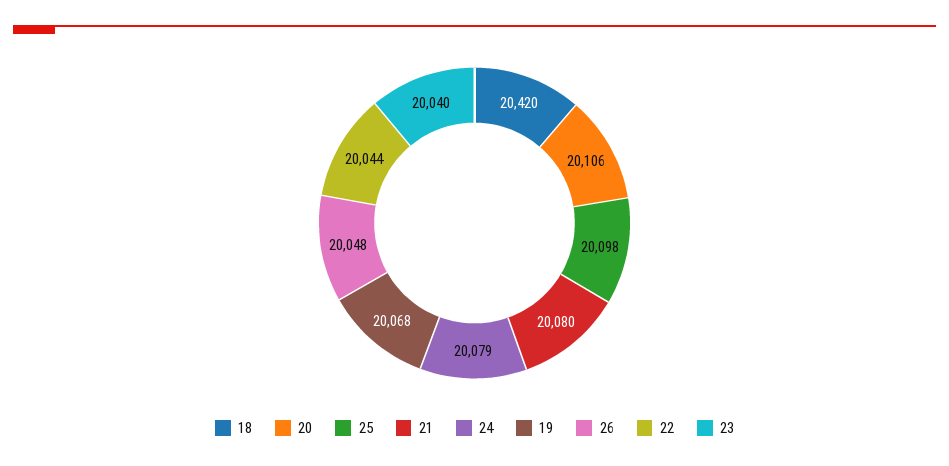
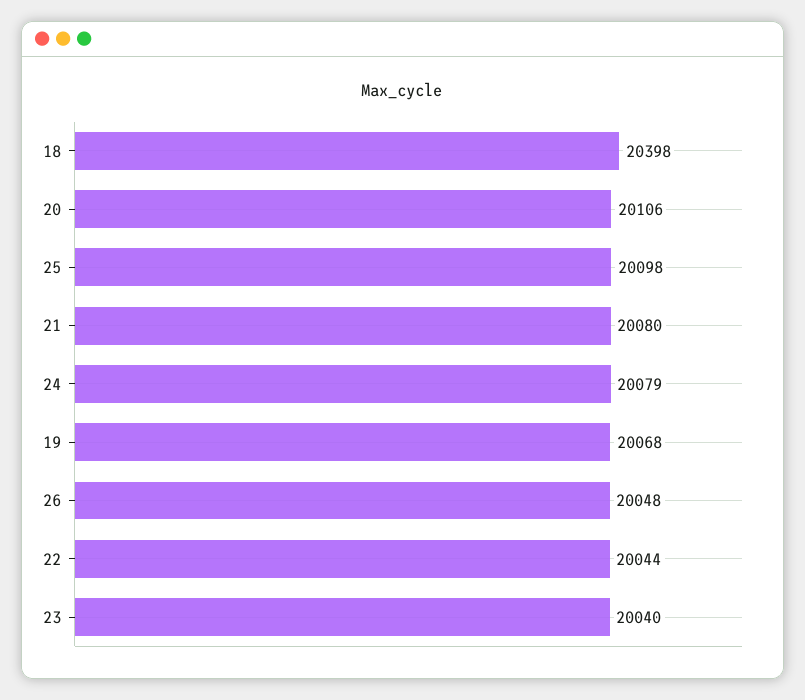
  {
-   "18": 20420,
+   "18": 20398,
    "20": 20106,
    "25": 20098,
    "21": 20080,
    "24": 20079,
    "19": 20068,
    "26": 20048,
    "22": 20044,
    "23": 20040
  }

